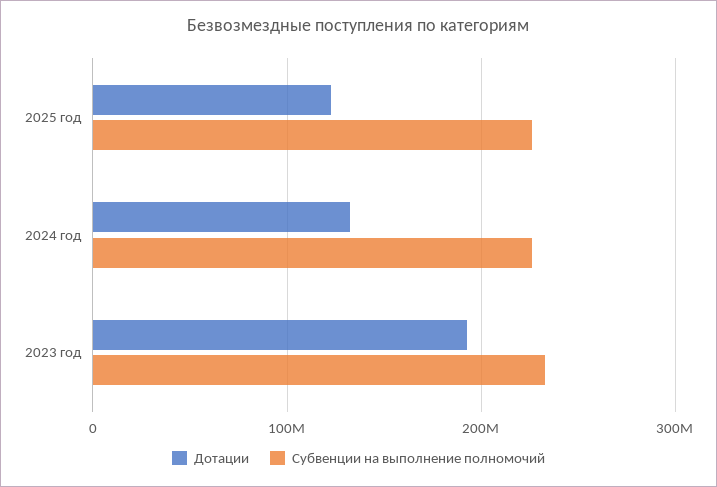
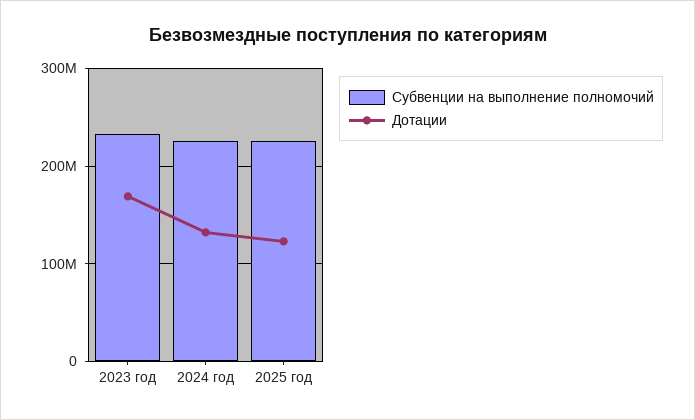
  {
    "Дотации": {
      "2025 год": 120000000,
      "2024 год": 130000000,
-     "2023 год": 190000000
+     "2023 год": 170000000
    },
    "Субвенции на выполнение полномочий": {
      "2025 год": 230000000,
      "2024 год": 230000000,
      "2023 год": 230000000
    }
  }

